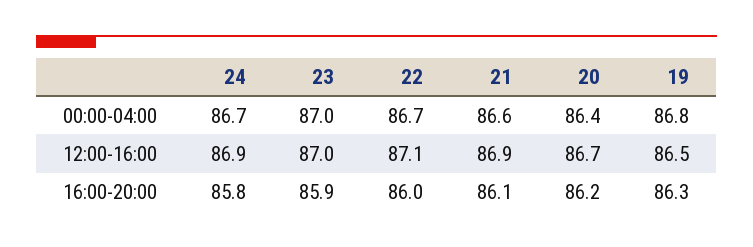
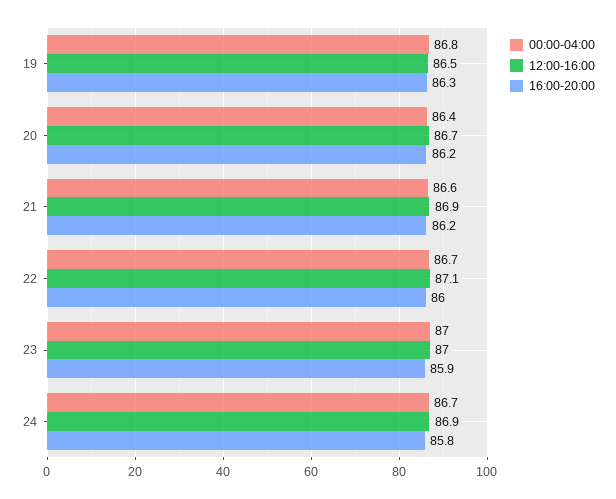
  {
    "00:00-04:00": {
      "24": 86.7,
      "23": 87,
      "22": 86.7,
      "21": 86.6,
      "20": 86.4,
      "19": 86.8
    },
    "12:00-16:00": {
      "24": 86.9,
      "23": 87,
      "22": 87.1,
      "21": 86.9,
      "20": 86.7,
      "19": 86.5
    },
    "16:00-20:00": {
      "24": 85.8,
      "23": 85.9,
      "22": 86,
-     "21": 86.1,
+     "21": 86.2,
      "20": 86.2,
      "19": 86.3
    }
  }

